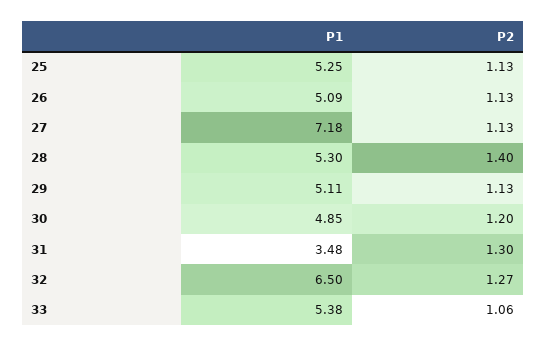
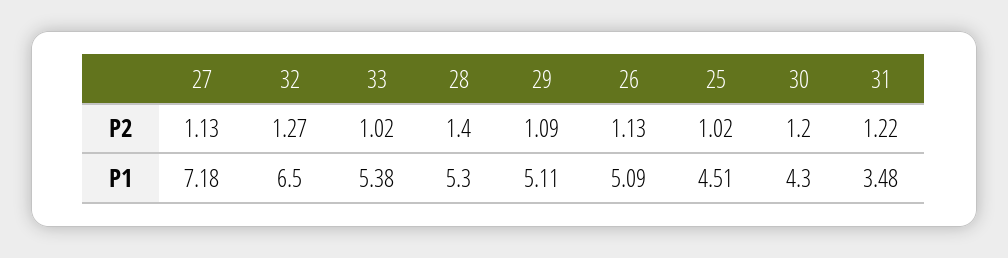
  {
    "P1": {
-     "25": 5.25,
+     "25": 4.51,
      "26": 5.09,
      "27": 7.18,
      "28": 5.3,
      "29": 5.11,
-     "30": 4.85,
+     "30": 4.3,
      "31": 3.48,
      "32": 6.5,
      "33": 5.38
    },
    "P2": {
-     "25": 1.13,
+     "25": 1.02,
      "26": 1.13,
      "27": 1.13,
      "28": 1.4,
-     "29": 1.13,
+     "29": 1.09,
      "30": 1.2,
-     "31": 1.3,
+     "31": 1.22,
      "32": 1.27,
-     "33": 1.06
+     "33": 1.02
    }
  }

